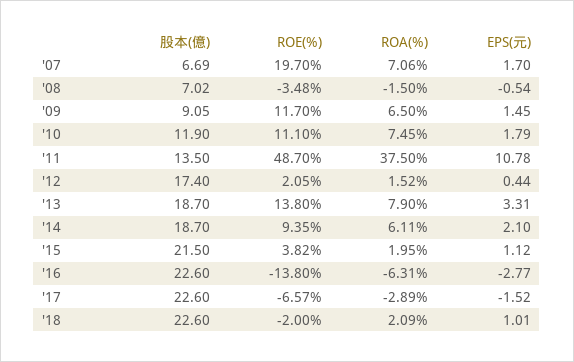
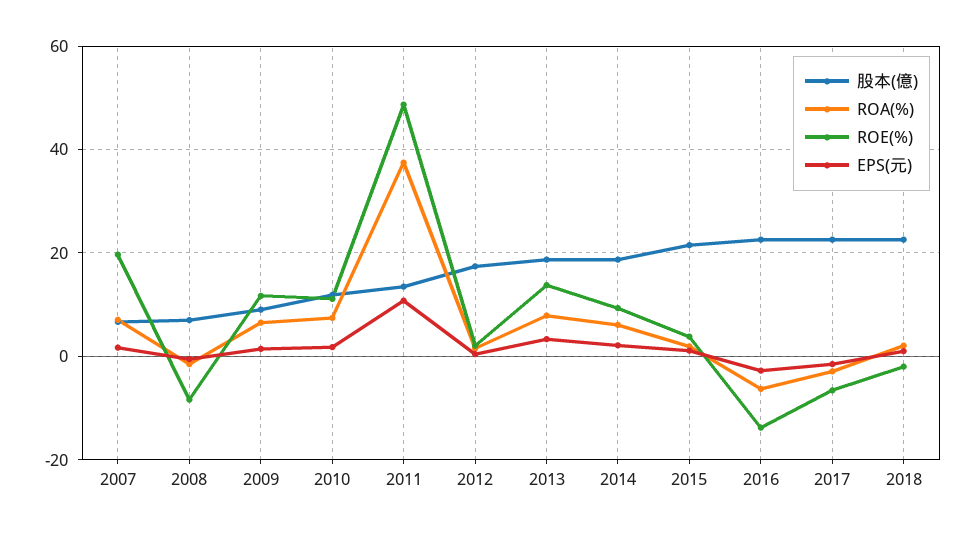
  {
    "股本(億)": {
      "'07": 6.69,
      "'08": 7.02,
      "'09": 9.05,
      "'10": 11.9,
      "'11": 13.5,
      "'12": 17.4,
      "'13": 18.7,
      "'14": 18.7,
      "'15": 21.5,
      "'16": 22.6,
      "'17": 22.6,
      "'18": 22.6
    },
    "ROE(%)": {
      "'07": 19.7,
-     "'08": -3.48,
+     "'08": -8,
      "'09": 11.7,
      "'10": 11.1,
      "'11": 48.7,
      "'12": 2.05,
      "'13": 13.8,
      "'14": 9.35,
      "'15": 3.82,
      "'16": -13.8,
      "'17": -6.57,
      "'18": -2
    },
    "ROA(%)": {
      "'07": 7.06,
      "'08": -1.5,
      "'09": 6.5,
      "'10": 7.45,
      "'11": 37.5,
      "'12": 1.52,
      "'13": 7.9,
      "'14": 6.11,
      "'15": 1.95,
      "'16": -6.31,
      "'17": -2.89,
      "'18": 2.09
    },
    "EPS(元)": {
      "'07": 1.7,
      "'08": -0.54,
      "'09": 1.45,
      "'10": 1.79,
      "'11": 10.78,
      "'12": 0.44,
      "'13": 3.31,
      "'14": 2.1,
      "'15": 1.12,
      "'16": -2.77,
      "'17": -1.52,
      "'18": 1.01
    }
  }

